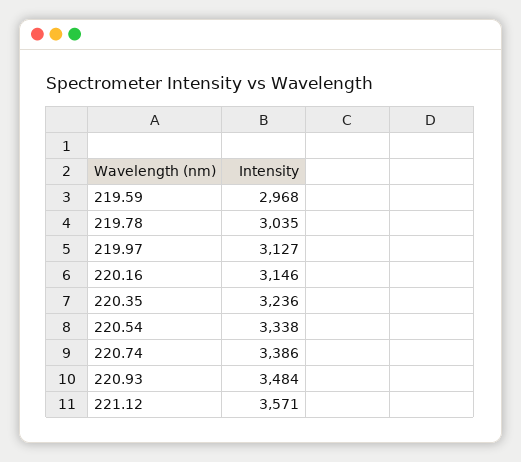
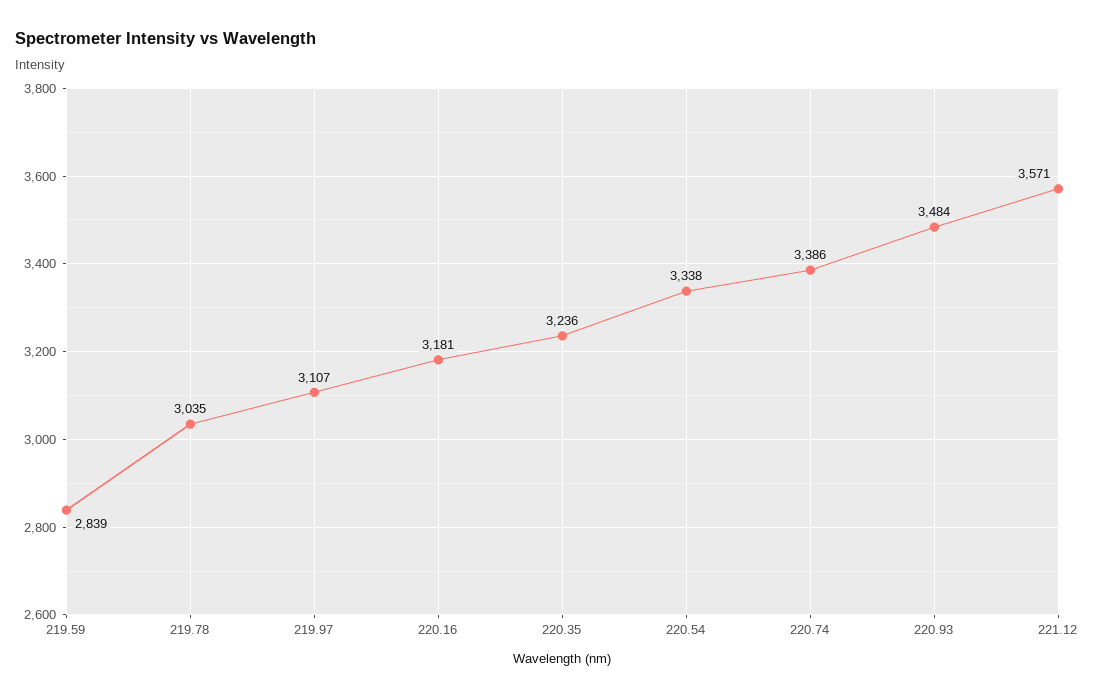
  {
-   "219.59": 2968,
+   "219.59": 2839,
    "219.78": 3035,
-   "219.97": 3127,
+   "219.97": 3107,
-   "220.16": 3146,
+   "220.16": 3181,
    "220.35": 3236,
    "220.54": 3338,
    "220.74": 3386,
    "220.93": 3484,
    "221.12": 3571
  }

